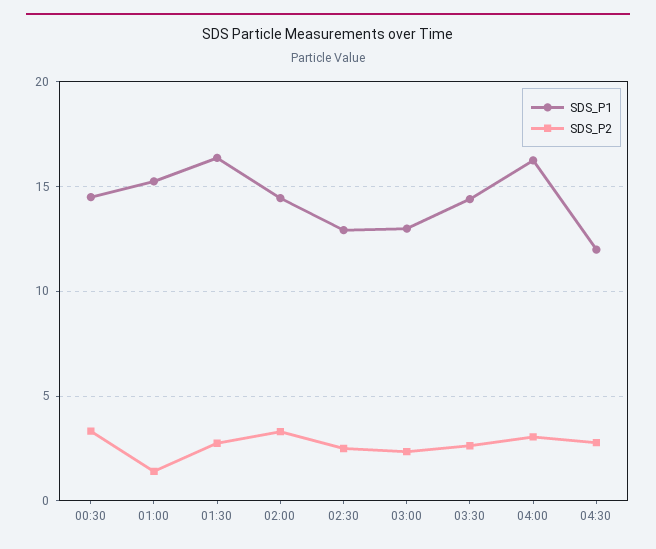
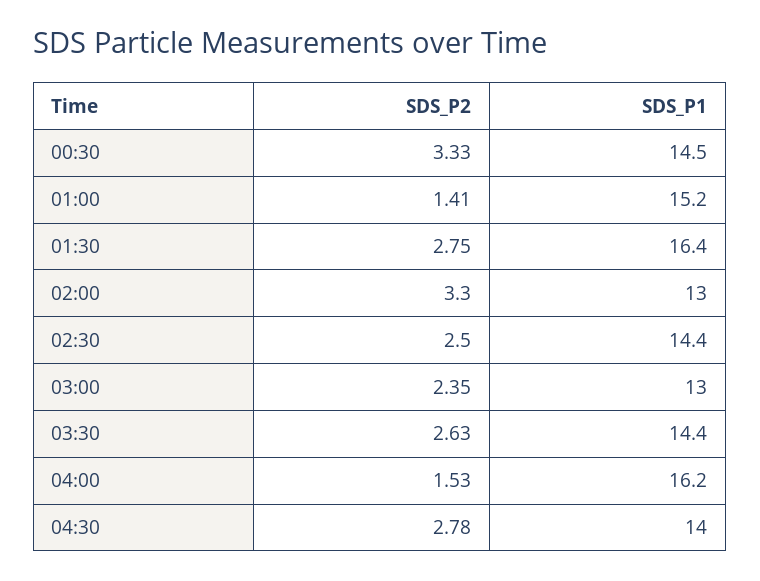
  {
    "SDS_P1": {
      "00:30": 14.5,
      "01:00": 15.2,
      "01:30": 16.4,
-     "02:00": 14.5,
+     "02:00": 13,
-     "02:30": 13,
+     "02:30": 14.4,
      "03:00": 13,
      "03:30": 14.4,
      "04:00": 16.2,
-     "04:30": 12
+     "04:30": 14
    },
    "SDS_P2": {
      "00:30": 3.33,
      "01:00": 1.41,
      "01:30": 2.75,
      "02:00": 3.3,
      "02:30": 2.5,
      "03:00": 2.35,
      "03:30": 2.63,
-     "04:00": 3,
+     "04:00": 1.53,
      "04:30": 2.78
    }
  }

